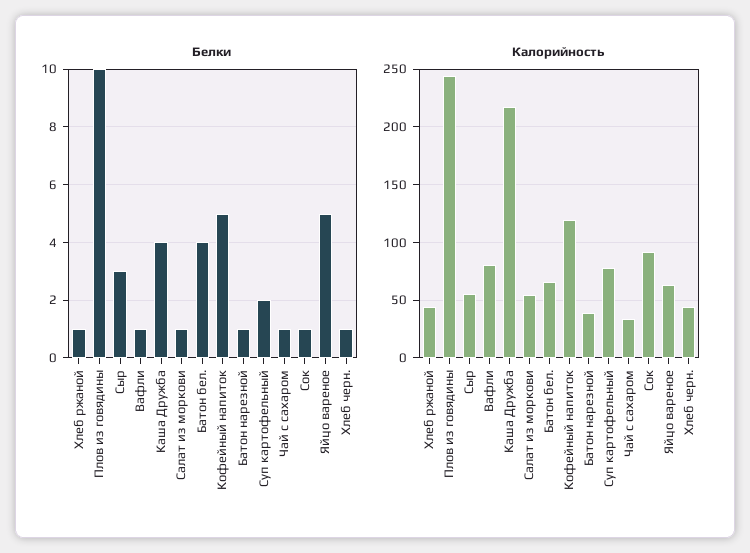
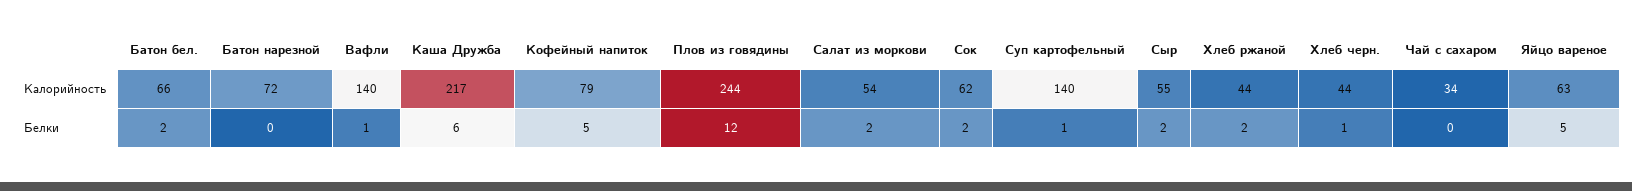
  {
    "Белки": {
-     "Хлеб ржаной": 1,
+     "Хлеб ржаной": 2,
-     "Плов из говядины": 10,
+     "Плов из говядины": 12,
-     "Сыр": 3,
+     "Сыр": 2,
      "Вафли": 1,
-     "Каша Дружба": 4,
+     "Каша Дружба": 6,
-     "Салат из моркови": 1,
+     "Салат из моркови": 2,
-     "Батон бел.": 4,
+     "Батон бел.": 2,
      "Кофейный напиток": 5,
-     "Батон нарезной": 1,
+     "Батон нарезной": 0,
-     "Суп картофельный": 2,
+     "Суп картофельный": 1,
-     "Чай с сахаром": 1,
+     "Чай с сахаром": 0,
-     "Сок": 1,
+     "Сок": 2,
      "Яйцо вареное": 5,
      "Хлеб черн.": 1
    },
    "Калорийность": {
      "Хлеб ржаной": 44,
      "Плов из говядины": 244,
      "Сыр": 55,
-     "Вафли": 80,
+     "Вафли": 140,
      "Каша Дружба": 217,
      "Салат из моркови": 54,
      "Батон бел.": 66,
-     "Кофейный напиток": 120,
+     "Кофейный напиток": 79,
-     "Батон нарезной": 40,
+     "Батон нарезной": 72,
-     "Суп картофельный": 80,
+     "Суп картофельный": 140,
      "Чай с сахаром": 34,
-     "Сок": 90,
+     "Сок": 62,
      "Яйцо вареное": 63,
      "Хлеб черн.": 44
    }
  }

